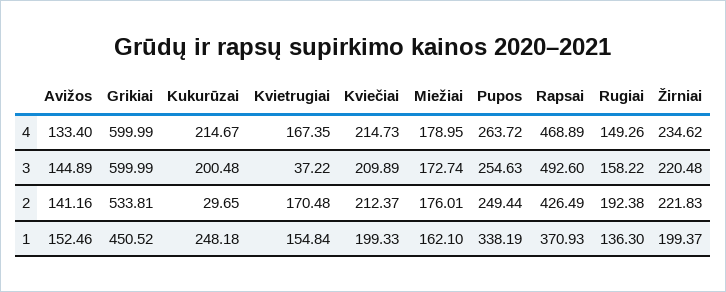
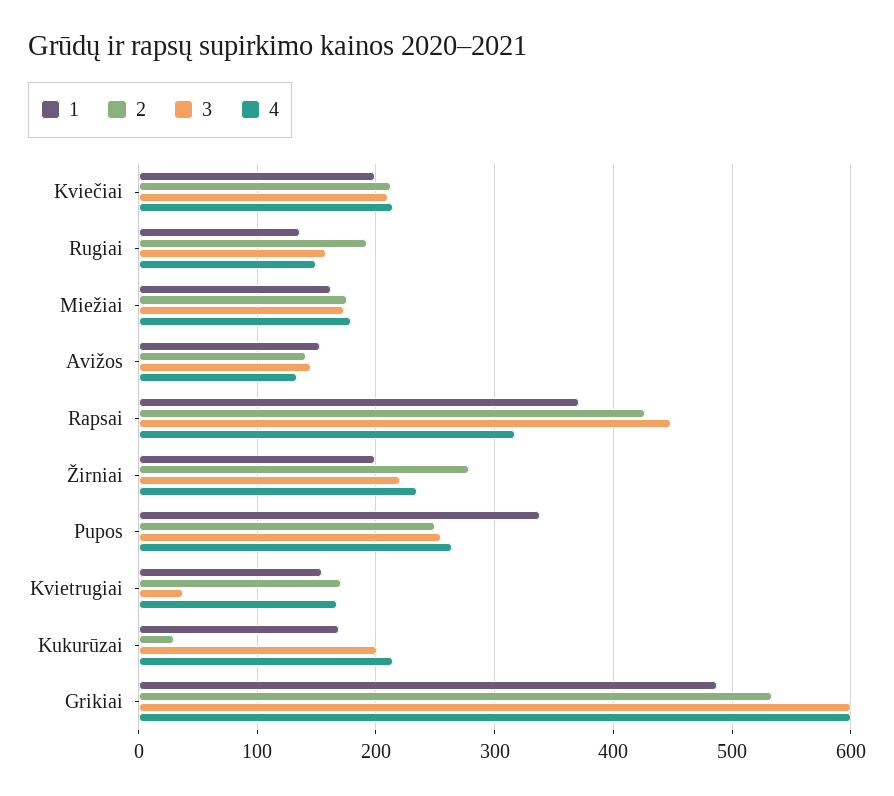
  {
    "4": {
      "Avižos": 133.4,
      "Grikiai": 599.99,
      "Kukurūzai": 214.67,
      "Kvietrugiai": 167.35,
      "Kviečiai": 214.73,
      "Miežiai": 178.95,
      "Pupos": 263.72,
-     "Rapsai": 468.89,
+     "Rapsai": 320,
      "Rugiai": 149.26,
      "Žirniai": 234.62
    },
    "3": {
      "Avižos": 144.89,
      "Grikiai": 599.99,
      "Kukurūzai": 200.48,
      "Kvietrugiai": 37.22,
      "Kviečiai": 209.89,
      "Miežiai": 172.74,
      "Pupos": 254.63,
-     "Rapsai": 492.6,
+     "Rapsai": 450,
      "Rugiai": 158.22,
      "Žirniai": 220.48
    },
    "2": {
      "Avižos": 141.16,
      "Grikiai": 533.81,
      "Kukurūzai": 29.65,
      "Kvietrugiai": 170.48,
      "Kviečiai": 212.37,
      "Miežiai": 176.01,
      "Pupos": 249.44,
      "Rapsai": 426.49,
      "Rugiai": 192.38,
-     "Žirniai": 221.83
+     "Žirniai": 280
    },
    "1": {
      "Avižos": 152.46,
-     "Grikiai": 450.52,
+     "Grikiai": 490,
-     "Kukurūzai": 248.18,
+     "Kukurūzai": 170,
      "Kvietrugiai": 154.84,
      "Kviečiai": 199.33,
      "Miežiai": 162.1,
      "Pupos": 338.19,
      "Rapsai": 370.93,
      "Rugiai": 136.3,
      "Žirniai": 199.37
    }
  }

